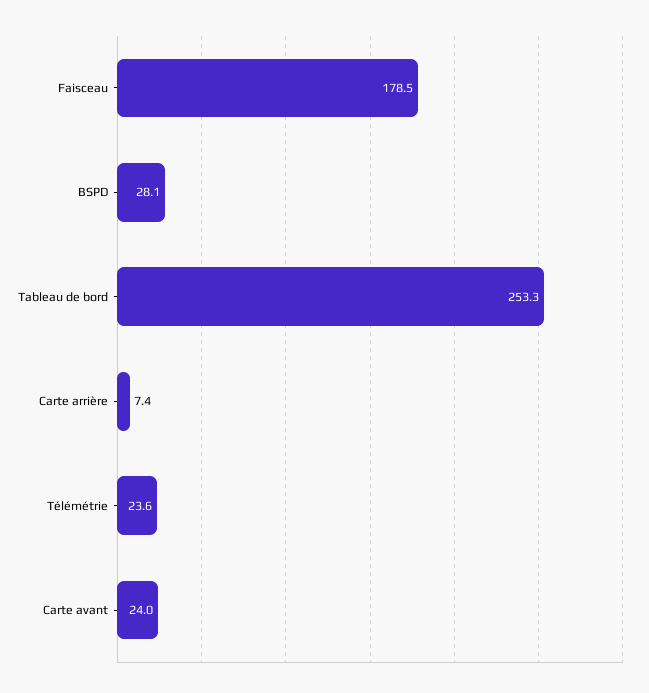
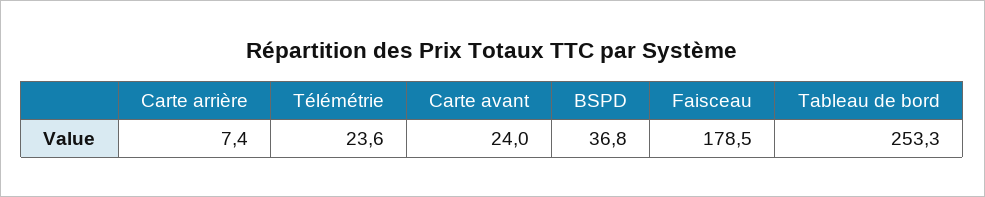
  {
    "Faisceau": 178.5,
-   "BSPD": 28.1,
+   "BSPD": 36.8,
    "Tableau de bord": 253.3,
    "Carte arrière": 7.4,
    "Télémétrie": 23.6,
    "Carte avant": 24
  }

